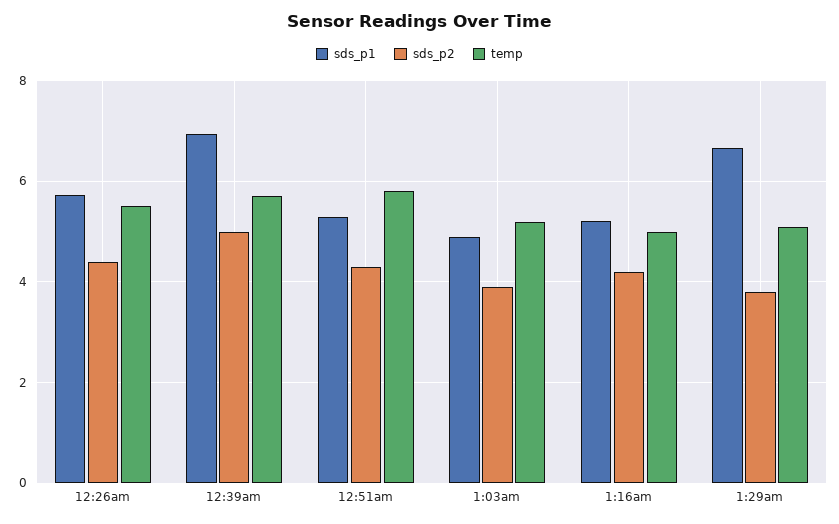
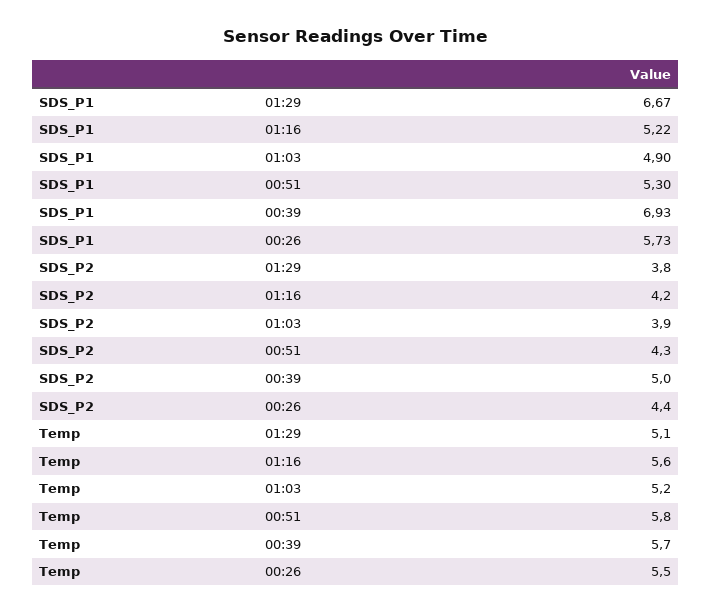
  {
    "sds_p1": {
      "12:26am": 5.73,
      "12:39am": 6.93,
      "12:51am": 5.3,
      "1:03am": 4.9,
      "1:16am": 5.22,
      "1:29am": 6.67
    },
    "sds_p2": {
      "12:26am": 4.4,
      "12:39am": 5,
      "12:51am": 4.3,
      "1:03am": 3.9,
      "1:16am": 4.2,
      "1:29am": 3.8
    },
    "temp": {
      "12:26am": 5.5,
      "12:39am": 5.7,
      "12:51am": 5.8,
      "1:03am": 5.2,
-     "1:16am": 5,
+     "1:16am": 5.6,
      "1:29am": 5.1
    }
  }

